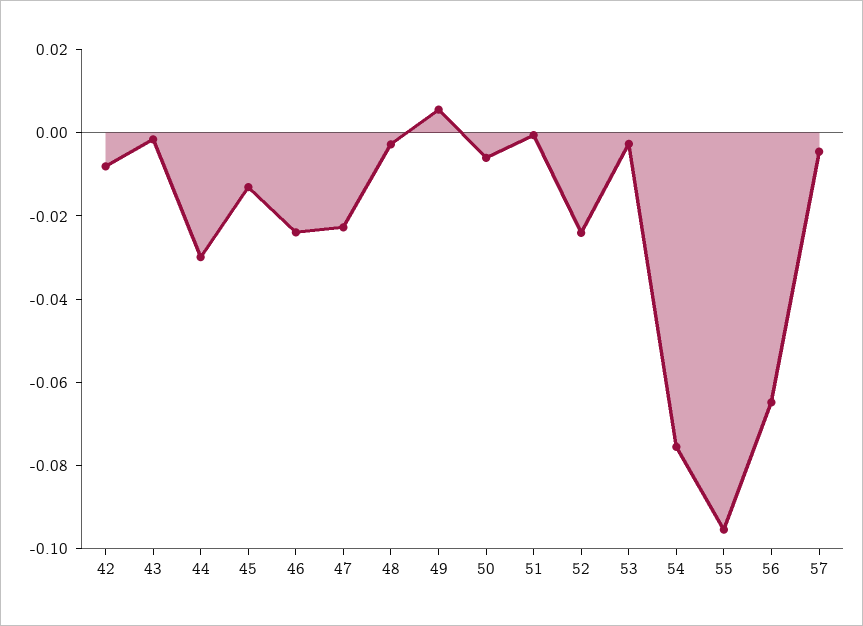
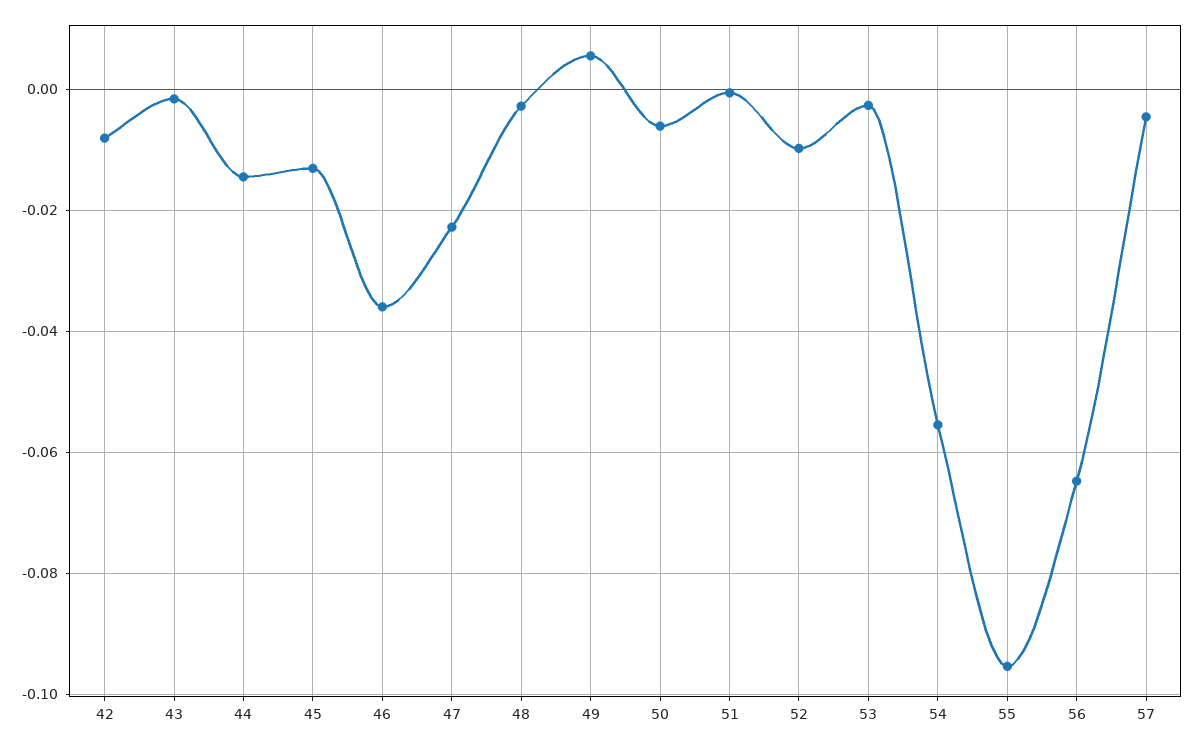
  {
    "42": -0.008,
    "43": -0.002,
-   "44": -0.03,
+   "44": -0.014,
    "45": -0.014,
-   "46": -0.025,
+   "46": -0.036,
    "47": -0.022,
    "48": -0.002,
    "49": 0.006,
    "50": -0.006,
    "51": 0,
-   "52": -0.025,
+   "52": -0.01,
    "53": -0.002,
-   "54": -0.075,
+   "54": -0.056,
    "55": -0.096,
    "56": -0.064,
    "57": -0.004
  }

